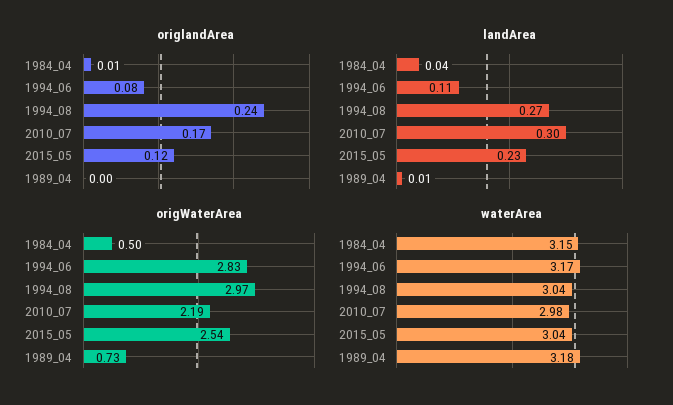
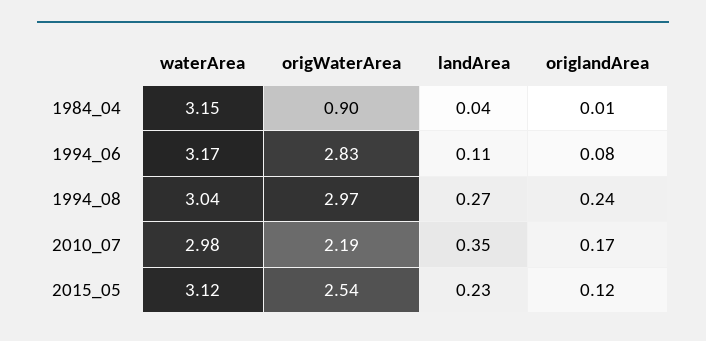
  {
    "origlandArea": {
      "1984_04": 0.01,
      "1994_06": 0.08,
      "1994_08": 0.24,
      "2010_07": 0.17,
-     "2015_05": 0.12,
+     "2015_05": 0.12
-     "1989_04": 0
    },
    "landArea": {
      "1984_04": 0.04,
      "1994_06": 0.11,
      "1994_08": 0.27,
-     "2010_07": 0.3,
+     "2010_07": 0.35,
-     "2015_05": 0.23,
+     "2015_05": 0.23
-     "1989_04": 0.01
    },
    "origWaterArea": {
-     "1984_04": 0.5,
+     "1984_04": 0.9,
      "1994_06": 2.83,
      "1994_08": 2.97,
      "2010_07": 2.19,
-     "2015_05": 2.54,
+     "2015_05": 2.54
-     "1989_04": 0.73
    },
    "waterArea": {
      "1984_04": 3.15,
      "1994_06": 3.17,
      "1994_08": 3.04,
      "2010_07": 2.98,
-     "2015_05": 3.04,
+     "2015_05": 3.12
-     "1989_04": 3.18
    }
  }

